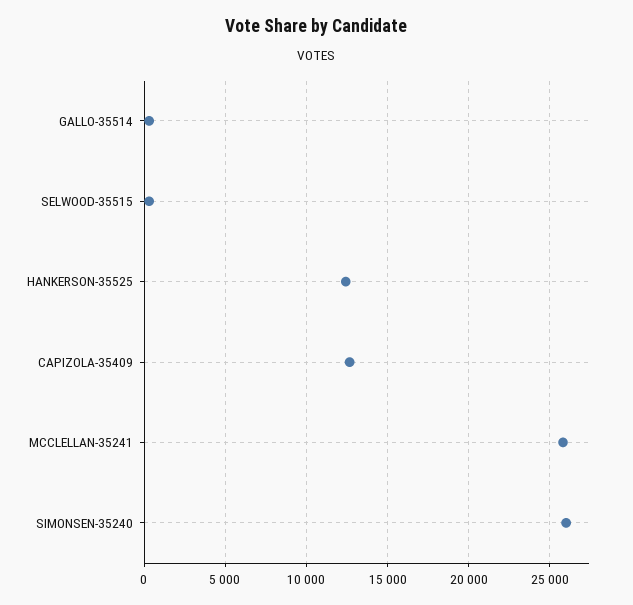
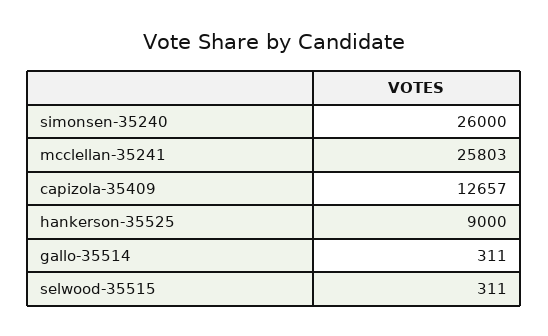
  {
    "GALLO-35514": 311,
    "SELWOOD-35515": 311,
-   "HANKERSON-35525": 12500,
+   "HANKERSON-35525": 9000,
    "CAPIZOLA-35409": 12657,
    "MCCLELLAN-35241": 25803,
    "SIMONSEN-35240": 26000
  }

